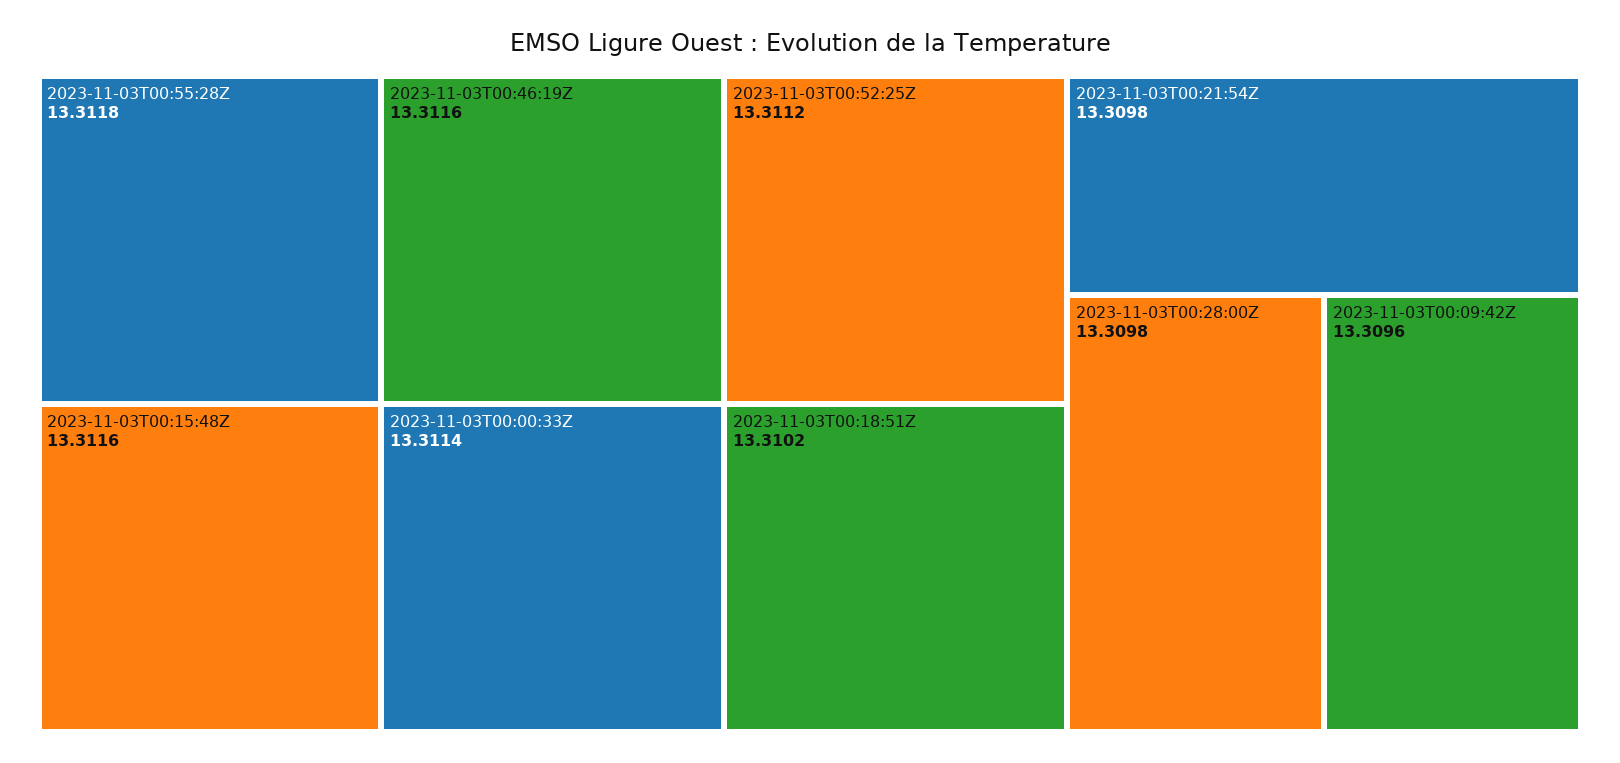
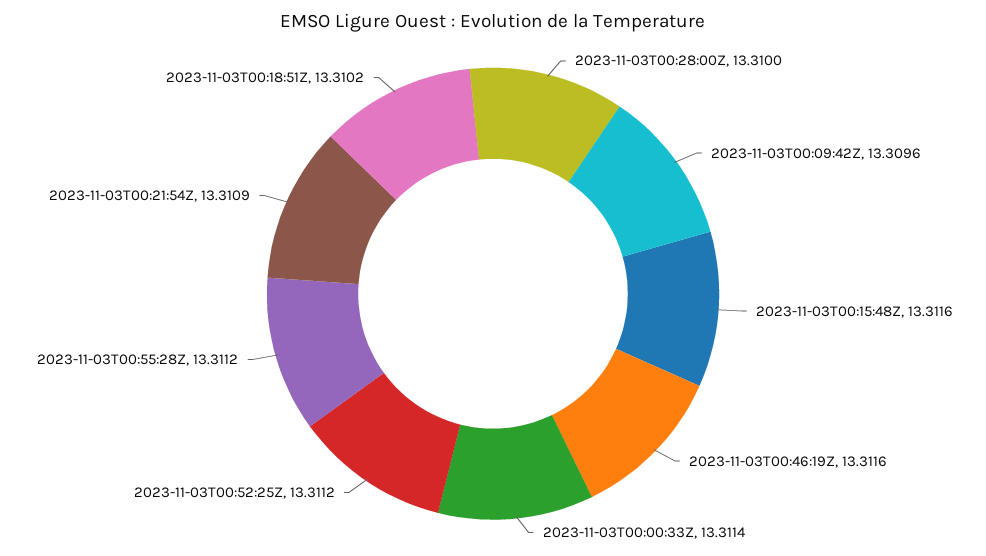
  {
-   "2023-11-03T00:55:28Z": 13.3118,
+   "2023-11-03T00:55:28Z": 13.3112,
    "2023-11-03T00:15:48Z": 13.3116,
    "2023-11-03T00:46:19Z": 13.3116,
    "2023-11-03T00:00:33Z": 13.3114,
    "2023-11-03T00:52:25Z": 13.3112,
    "2023-11-03T00:18:51Z": 13.3102,
-   "2023-11-03T00:21:54Z": 13.3098,
+   "2023-11-03T00:21:54Z": 13.3109,
-   "2023-11-03T00:28:00Z": 13.3098,
+   "2023-11-03T00:28:00Z": 13.31,
    "2023-11-03T00:09:42Z": 13.3096
  }

